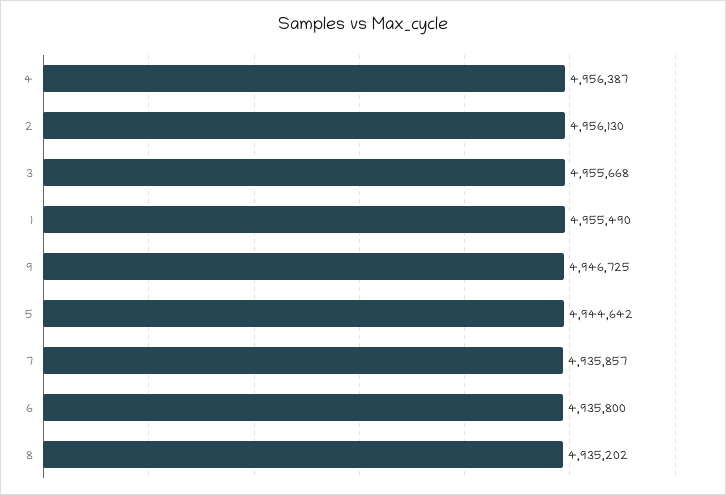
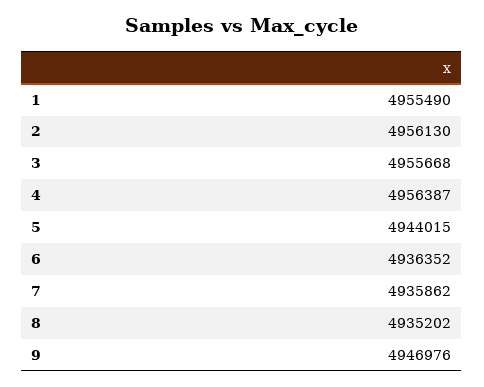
  {
    "4": 4956387,
    "2": 4956130,
    "3": 4955668,
    "1": 4955490,
-   "9": 4946725,
+   "9": 4946976,
-   "5": 4944642,
+   "5": 4944015,
-   "7": 4935857,
+   "7": 4935862,
-   "6": 4935800,
+   "6": 4936352,
    "8": 4935202
  }

